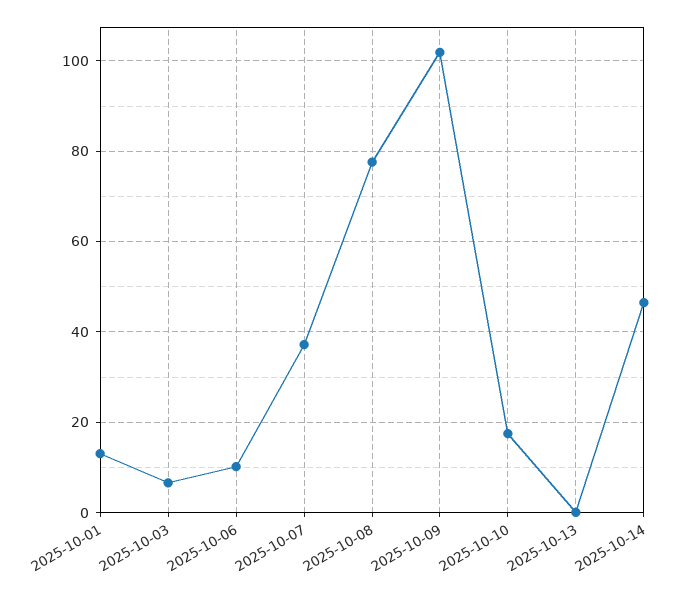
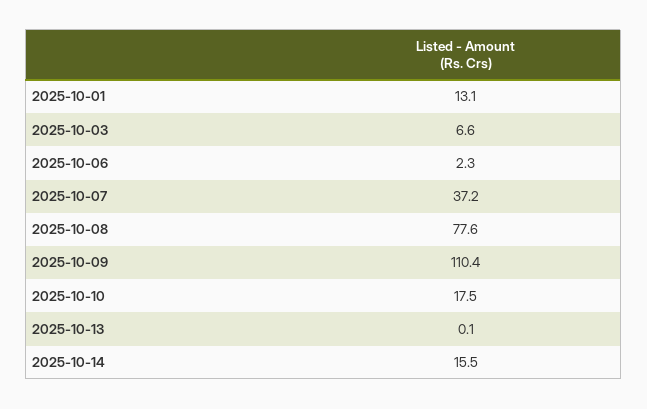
  {
    "2025-10-01": 13.1,
    "2025-10-03": 6.6,
-   "2025-10-06": 10,
+   "2025-10-06": 2.3,
    "2025-10-07": 37.2,
    "2025-10-08": 77.6,
-   "2025-10-09": 102,
+   "2025-10-09": 110.4,
    "2025-10-10": 17.5,
    "2025-10-13": 0.1,
-   "2025-10-14": 46
+   "2025-10-14": 15.5
  }

